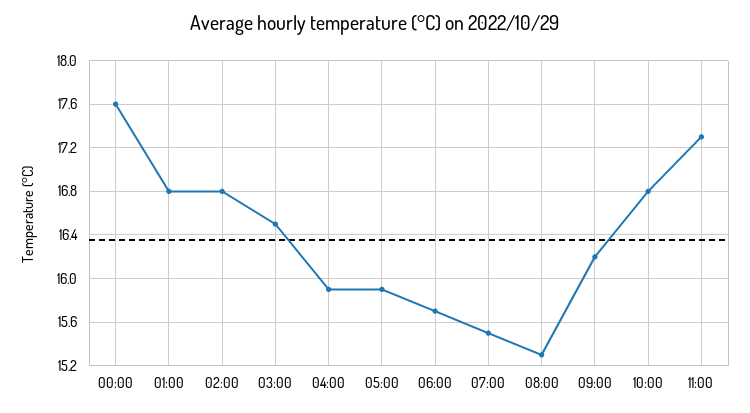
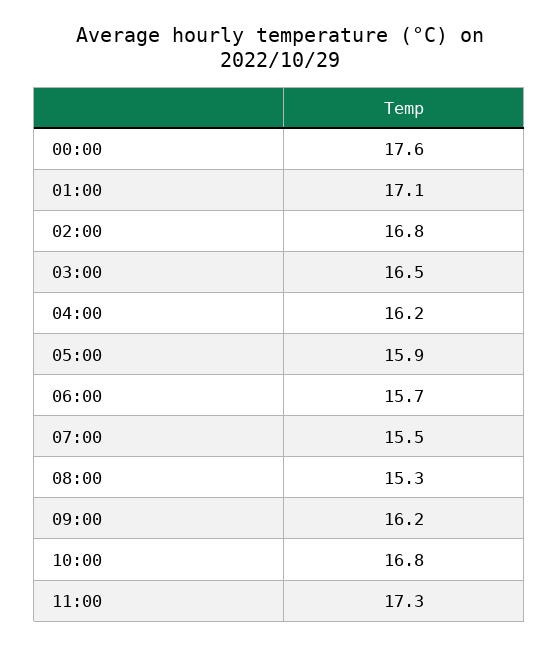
  {
    "00:00": 17.6,
-   "01:00": 16.8,
+   "01:00": 17.1,
    "02:00": 16.8,
    "03:00": 16.5,
-   "04:00": 15.9,
+   "04:00": 16.2,
    "05:00": 15.9,
    "06:00": 15.7,
    "07:00": 15.5,
    "08:00": 15.3,
    "09:00": 16.2,
    "10:00": 16.8,
    "11:00": 17.3
  }

